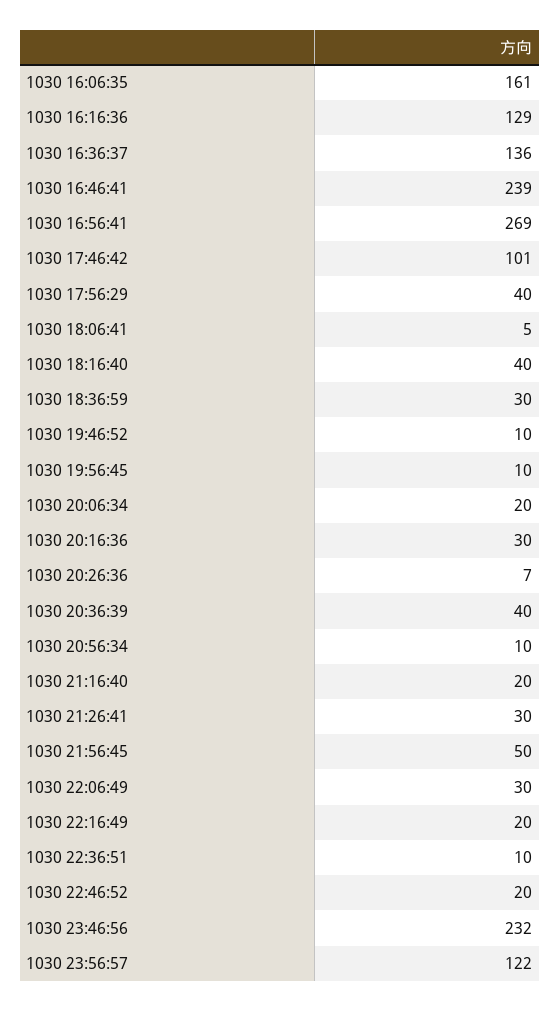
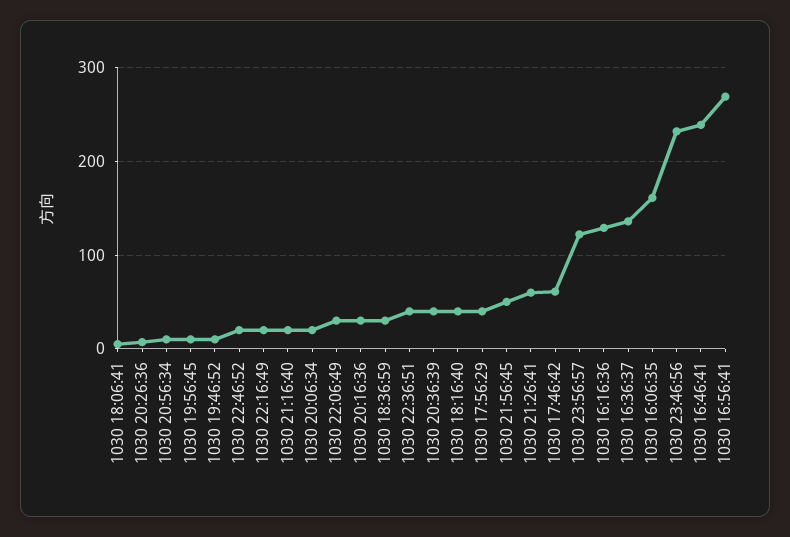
  {
    "1030 16:06:35": 161,
    "1030 16:16:36": 129,
    "1030 16:36:37": 136,
    "1030 16:46:41": 239,
    "1030 16:56:41": 269,
-   "1030 17:46:42": 101,
+   "1030 17:46:42": 60,
    "1030 17:56:29": 40,
    "1030 18:06:41": 5,
    "1030 18:16:40": 40,
    "1030 18:36:59": 30,
    "1030 19:46:52": 10,
    "1030 19:56:45": 10,
    "1030 20:06:34": 20,
    "1030 20:16:36": 30,
    "1030 20:26:36": 7,
    "1030 20:36:39": 40,
    "1030 20:56:34": 10,
    "1030 21:16:40": 20,
-   "1030 21:26:41": 30,
+   "1030 21:26:41": 60,
    "1030 21:56:45": 50,
    "1030 22:06:49": 30,
    "1030 22:16:49": 20,
-   "1030 22:36:51": 10,
+   "1030 22:36:51": 40,
    "1030 22:46:52": 20,
    "1030 23:46:56": 232,
    "1030 23:56:57": 122
  }

